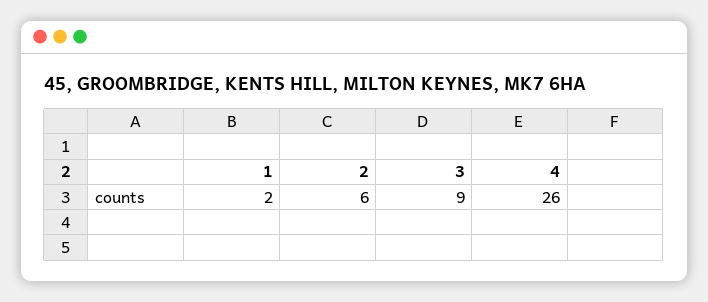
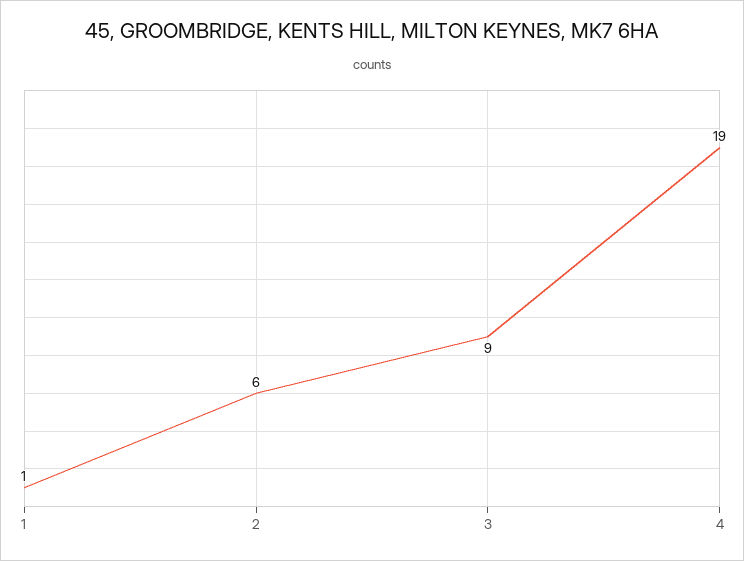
  {
-   "1": 2,
+   "1": 1,
    "2": 6,
    "3": 9,
-   "4": 26
+   "4": 19
  }

